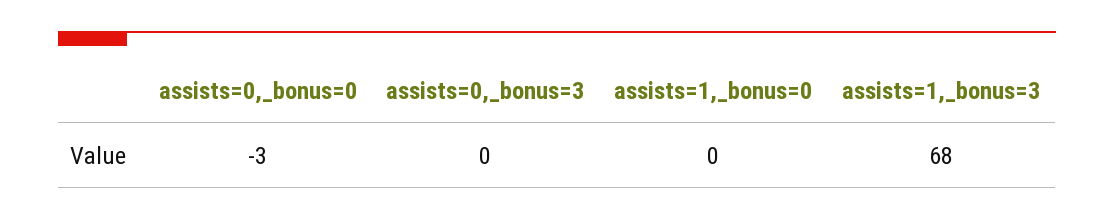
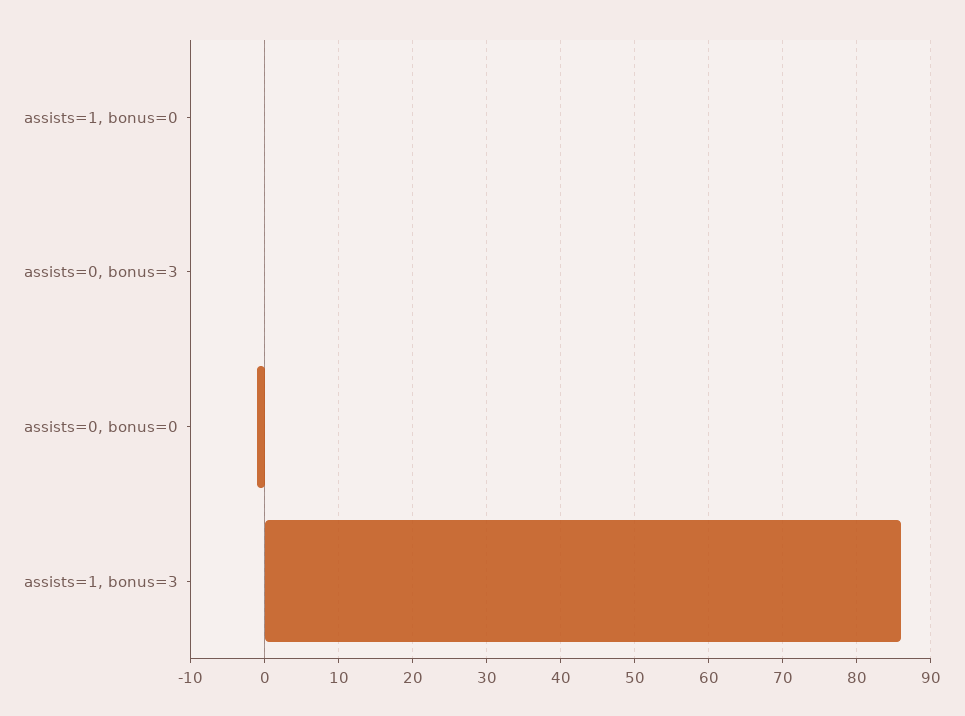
  {
-   "assists=0,_bonus=0": -3,
+   "assists=0,_bonus=0": -1,
    "assists=0,_bonus=3": 0,
    "assists=1,_bonus=0": 0,
-   "assists=1,_bonus=3": 68
+   "assists=1,_bonus=3": 86
  }

